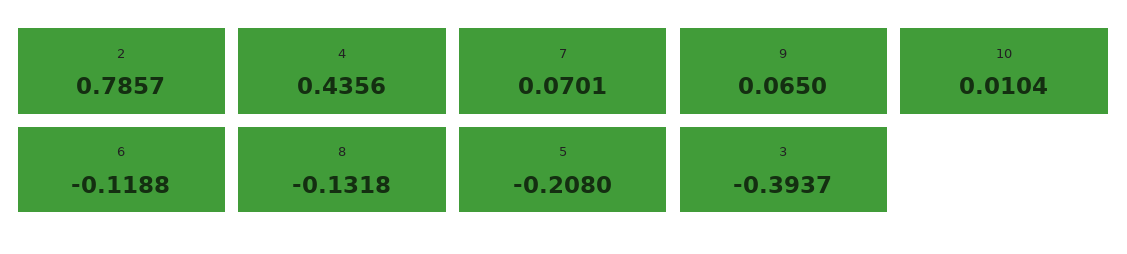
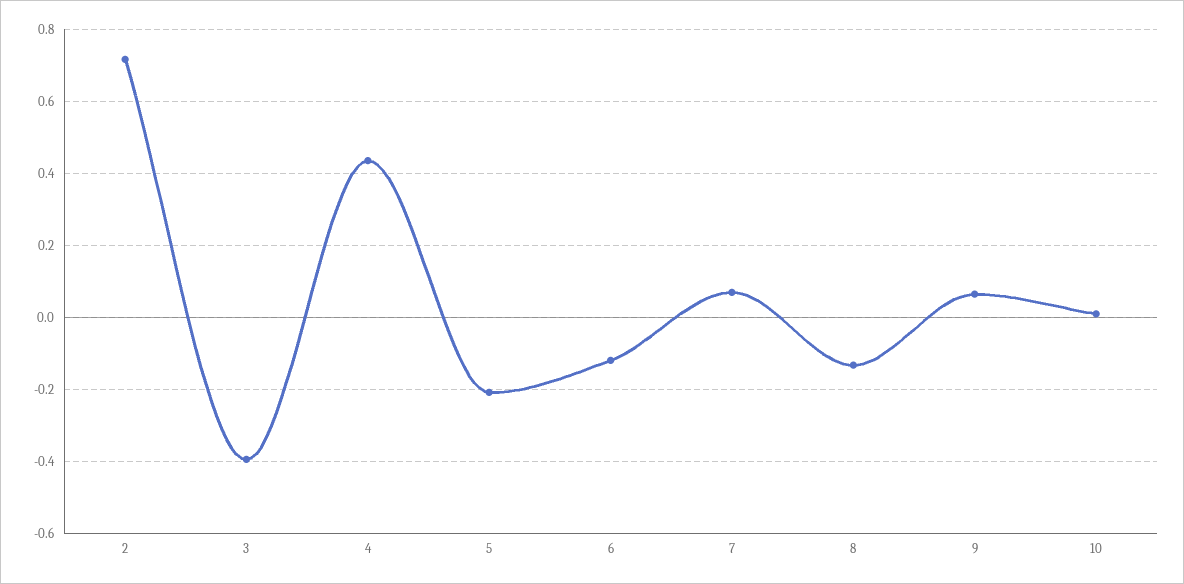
  {
-   "2": 0.7857,
+   "2": 0.72,
    "4": 0.4356,
    "7": 0.0701,
    "9": 0.065,
    "10": 0.0104,
    "6": -0.1188,
    "8": -0.1318,
    "5": -0.208,
    "3": -0.3937
  }

